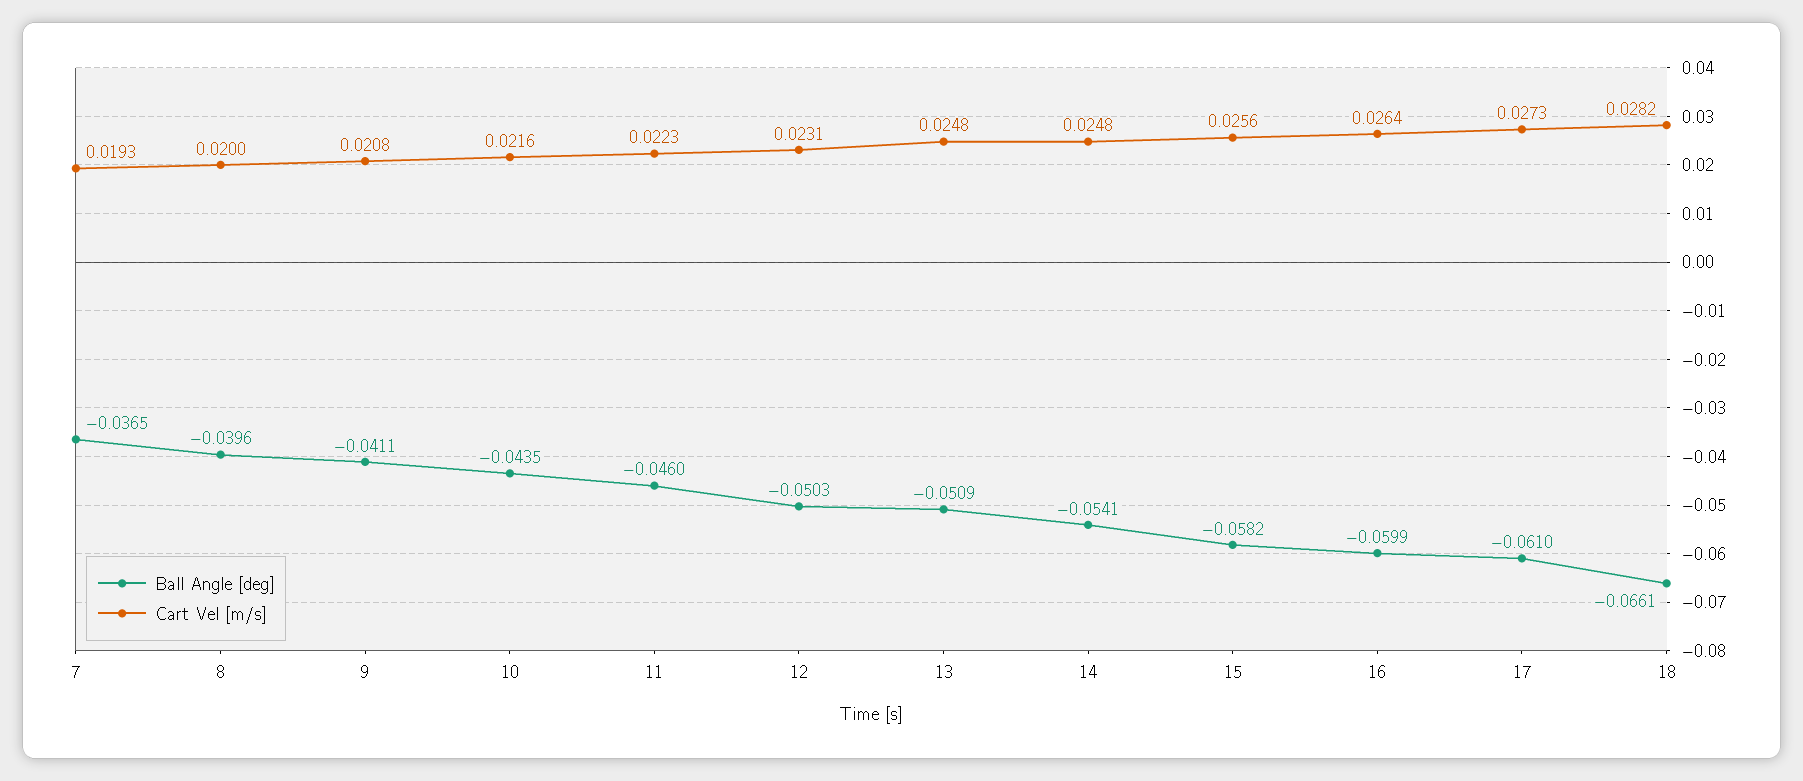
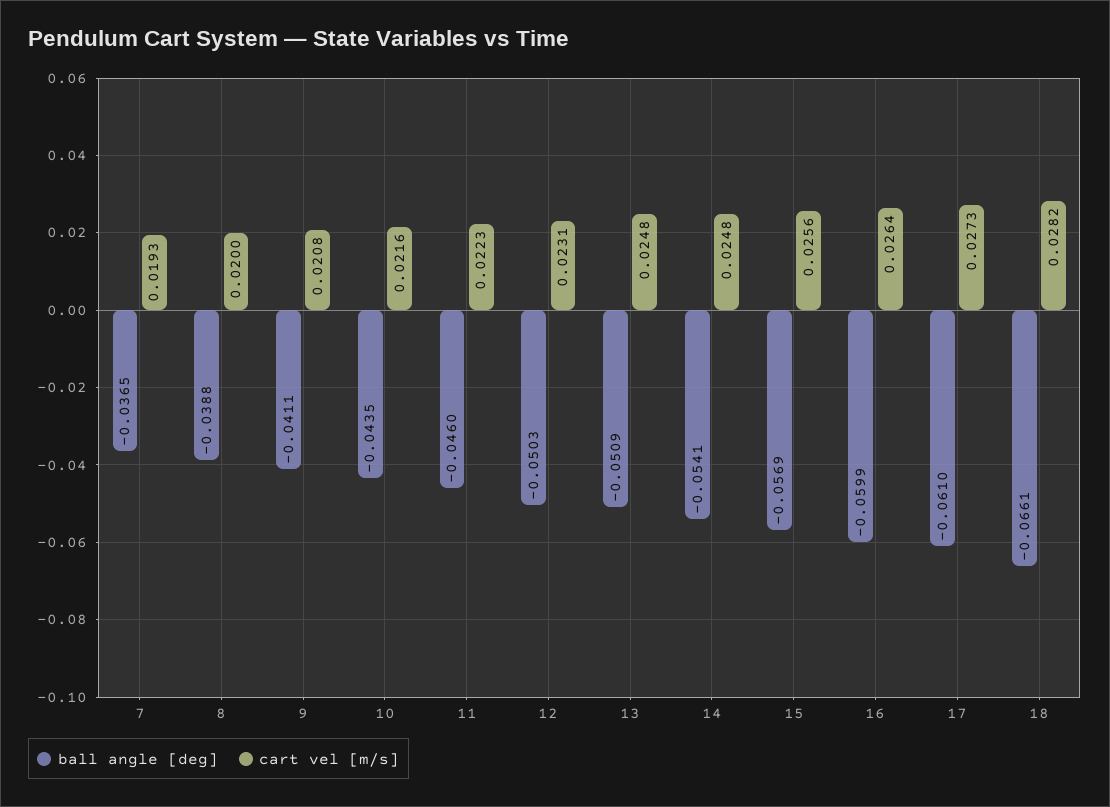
  {
    "Ball Angle [deg]": {
      "7": -0.0365,
-     "8": -0.0396,
+     "8": -0.0388,
      "9": -0.0411,
      "10": -0.0435,
      "11": -0.046,
      "12": -0.0503,
      "13": -0.0509,
      "14": -0.0541,
-     "15": -0.0582,
+     "15": -0.0569,
      "16": -0.0599,
      "17": -0.061,
      "18": -0.0661
    },
    "Cart Vel [m/s]": {
      "7": 0.0193,
      "8": 0.02,
      "9": 0.0208,
      "10": 0.0216,
      "11": 0.0223,
      "12": 0.0231,
      "13": 0.0248,
      "14": 0.0248,
      "15": 0.0256,
      "16": 0.0264,
      "17": 0.0273,
      "18": 0.0282
    }
  }

